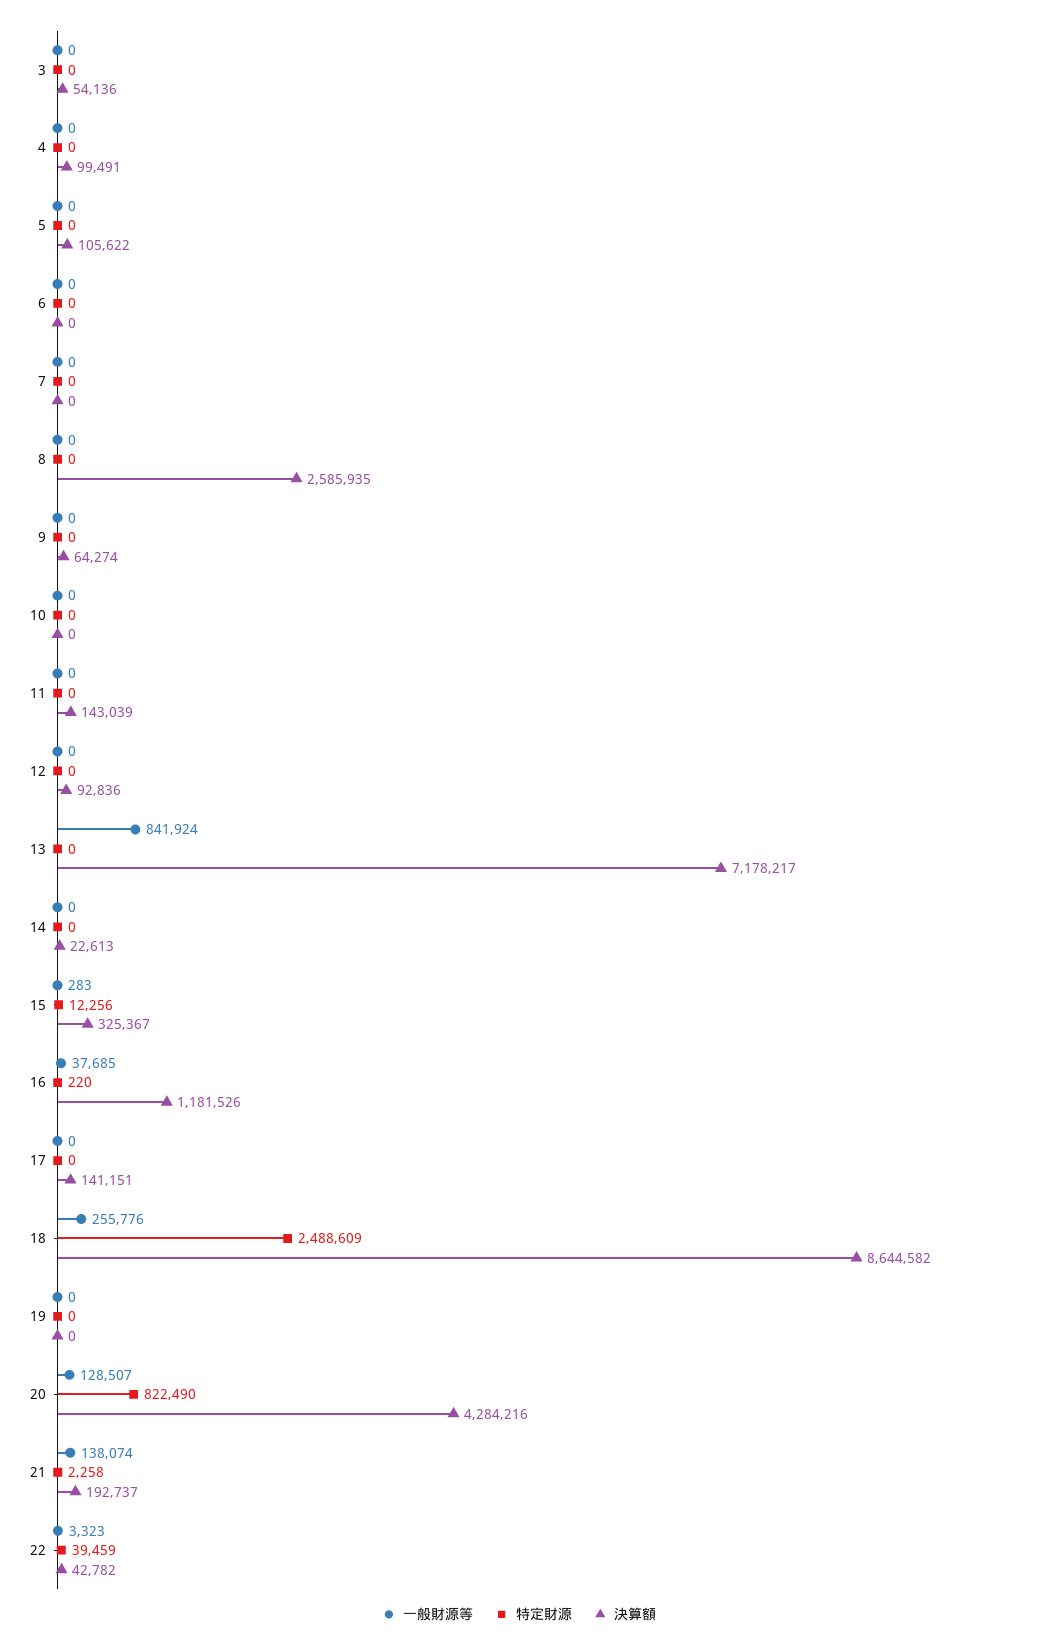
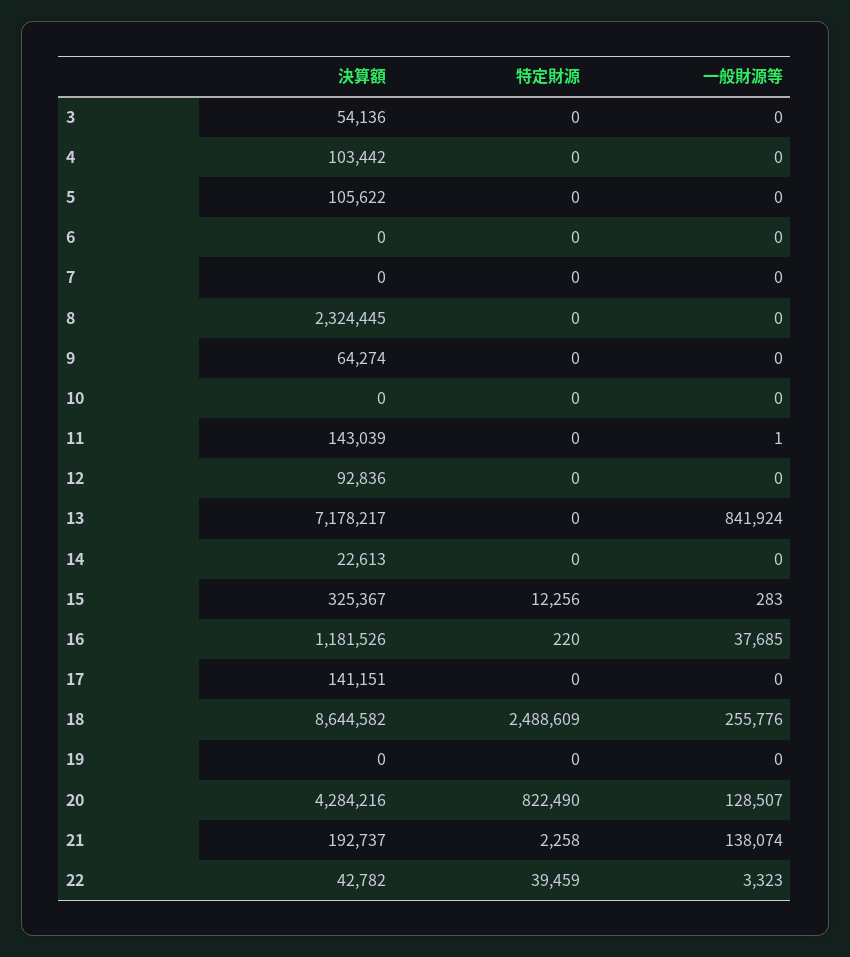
  {
    "一般財源等": {
      "3": 0,
      "4": 0,
      "5": 0,
      "6": 0,
      "7": 0,
      "8": 0,
      "9": 0,
      "10": 0,
-     "11": 0,
+     "11": 1,
      "12": 0,
      "13": 841924,
      "14": 0,
      "15": 283,
      "16": 37685,
      "17": 0,
      "18": 255776,
      "19": 0,
      "20": 128507,
      "21": 138074,
      "22": 3323
    },
    "特定財源": {
      "3": 0,
      "4": 0,
      "5": 0,
      "6": 0,
      "7": 0,
      "8": 0,
      "9": 0,
      "10": 0,
      "11": 0,
      "12": 0,
      "13": 0,
      "14": 0,
      "15": 12256,
      "16": 220,
      "17": 0,
      "18": 2488609,
      "19": 0,
      "20": 822490,
      "21": 2258,
      "22": 39459
    },
    "決算額": {
      "3": 54136,
-     "4": 99491,
+     "4": 103442,
      "5": 105622,
      "6": 0,
      "7": 0,
-     "8": 2585935,
+     "8": 2324445,
      "9": 64274,
      "10": 0,
      "11": 143039,
      "12": 92836,
      "13": 7178217,
      "14": 22613,
      "15": 325367,
      "16": 1181526,
      "17": 141151,
      "18": 8644582,
      "19": 0,
      "20": 4284216,
      "21": 192737,
      "22": 42782
    }
  }

